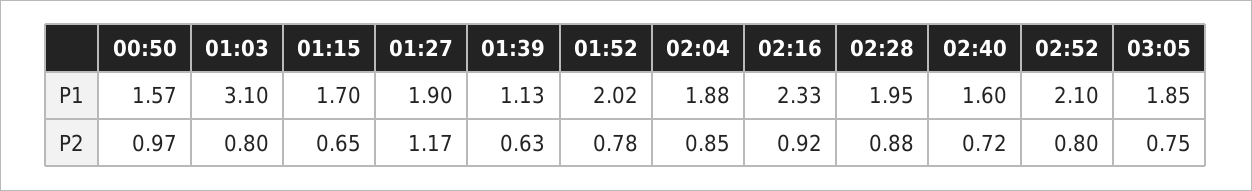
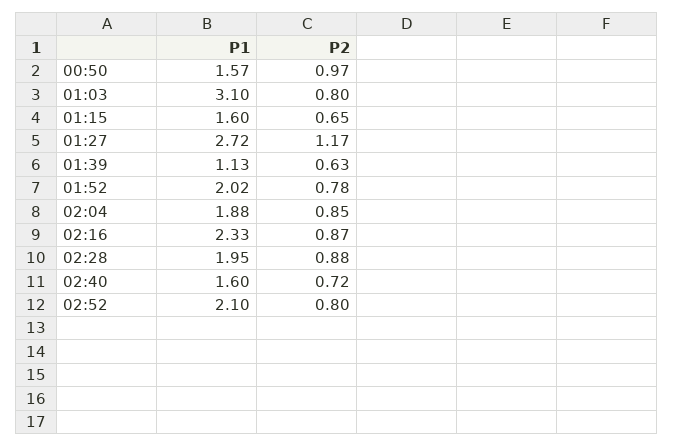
  {
    "00:50": {
      "P1": 1.57,
      "P2": 0.97
    },
    "01:03": {
      "P1": 3.1,
      "P2": 0.8
    },
    "01:15": {
-     "P1": 1.7,
+     "P1": 1.6,
      "P2": 0.65
    },
    "01:27": {
-     "P1": 1.9,
+     "P1": 2.72,
      "P2": 1.17
    },
    "01:39": {
      "P1": 1.13,
      "P2": 0.63
    },
    "01:52": {
      "P1": 2.02,
      "P2": 0.78
    },
    "02:04": {
      "P1": 1.88,
      "P2": 0.85
    },
    "02:16": {
      "P1": 2.33,
-     "P2": 0.92
+     "P2": 0.87
    },
    "02:28": {
      "P1": 1.95,
      "P2": 0.88
    },
    "02:40": {
      "P1": 1.6,
      "P2": 0.72
    },
    "02:52": {
      "P1": 2.1,
      "P2": 0.8
-   },
+   }
-   "03:05": {
-     "P1": 1.85,
-     "P2": 0.75
-   }
  }

